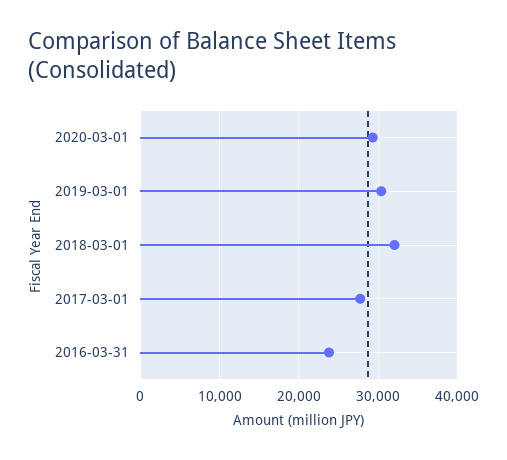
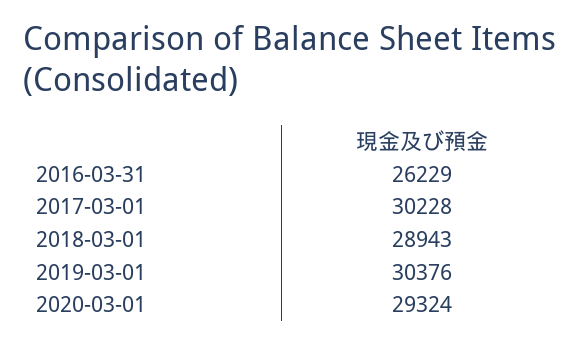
  {
    "2020-03-01": 29324,
    "2019-03-01": 30376,
-   "2018-03-01": 32000,
+   "2018-03-01": 28943,
-   "2017-03-01": 28000,
+   "2017-03-01": 30228,
-   "2016-03-31": 24000
+   "2016-03-31": 26229
  }

